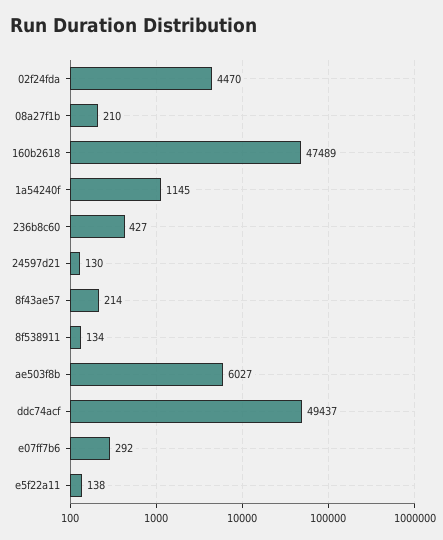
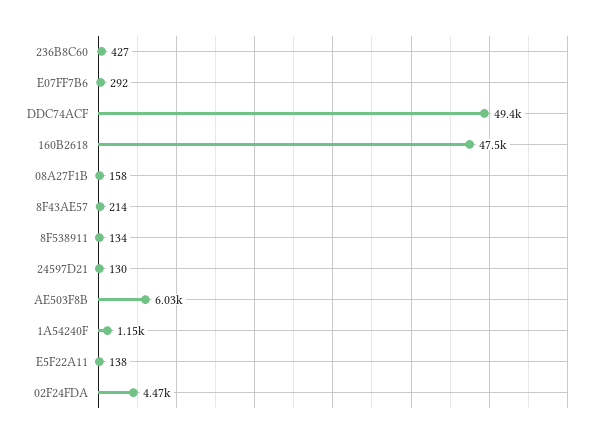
  {
    "02f24fda": 4470,
-   "08a27f1b": 210,
+   "08a27f1b": 158,
    "160b2618": 47489,
    "1a54240f": 1145,
    "236b8c60": 427,
    "24597d21": 130,
    "8f43ae57": 214,
    "8f538911": 134,
    "ae503f8b": 6027,
    "ddc74acf": 49437,
    "e07ff7b6": 292,
    "e5f22a11": 138
  }

